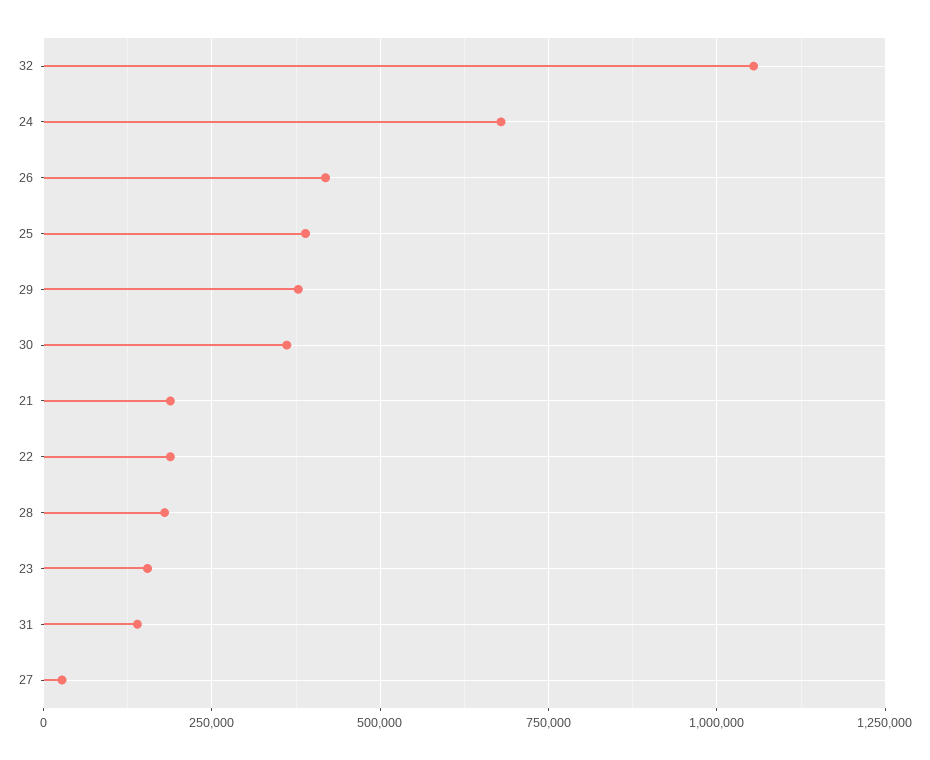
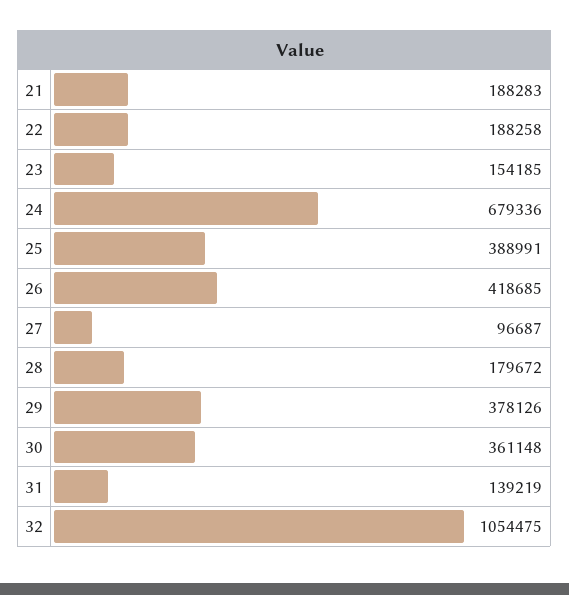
  {
    "32": 1054475,
    "24": 679336,
    "26": 418685,
    "25": 388991,
    "29": 378126,
    "30": 361148,
    "21": 188283,
    "22": 188258,
    "28": 179672,
    "23": 154185,
    "31": 139219,
-   "27": 25000
+   "27": 96687
  }

